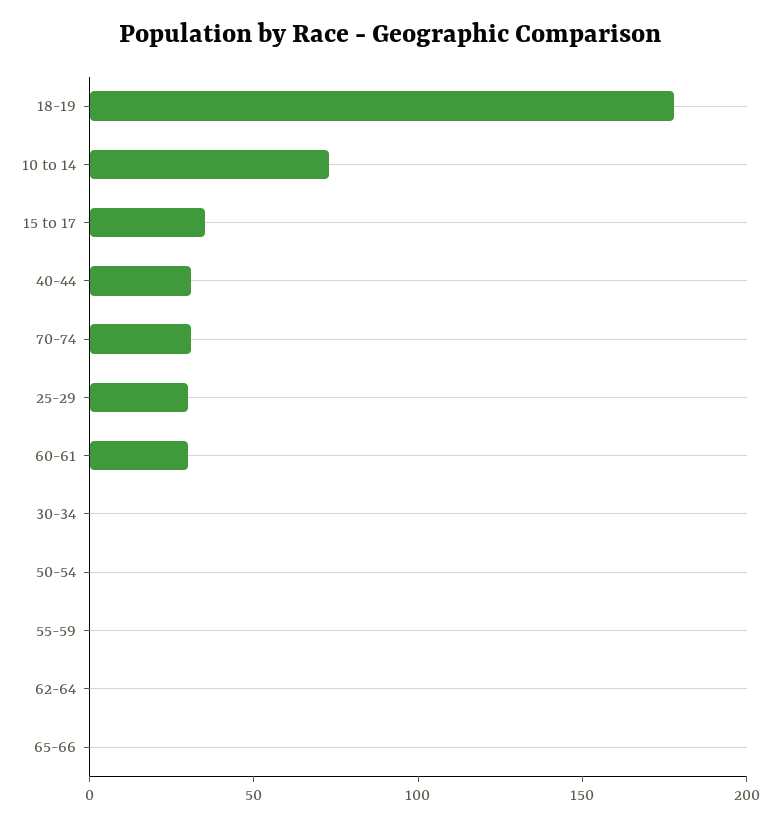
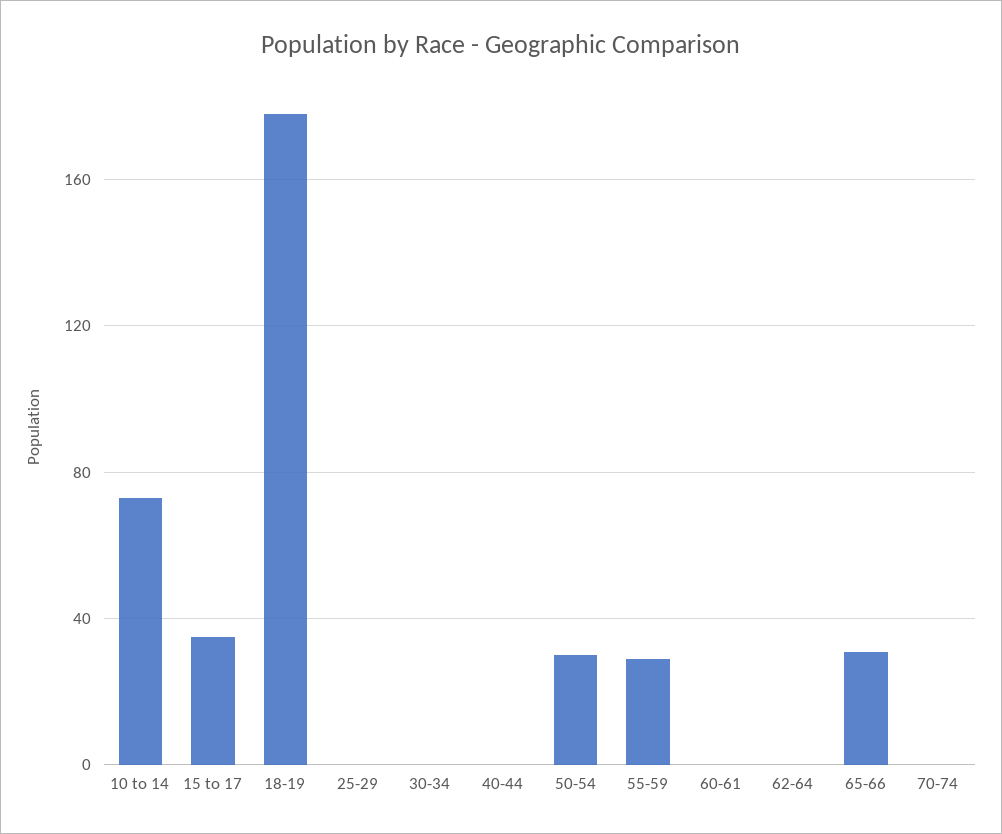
  {
    "18-19": 180,
    "10 to 14": 75,
    "15 to 17": 35,
-   "40-44": 30,
+   "40-44": 0,
-   "70-74": 30,
+   "70-74": 0,
-   "25-29": 30,
+   "25-29": 0,
-   "60-61": 30,
+   "60-61": 0,
    "30-34": 0,
-   "50-54": 0,
+   "50-54": 30,
-   "55-59": 0,
+   "55-59": 30,
    "62-64": 0,
-   "65-66": 0
+   "65-66": 30
  }

